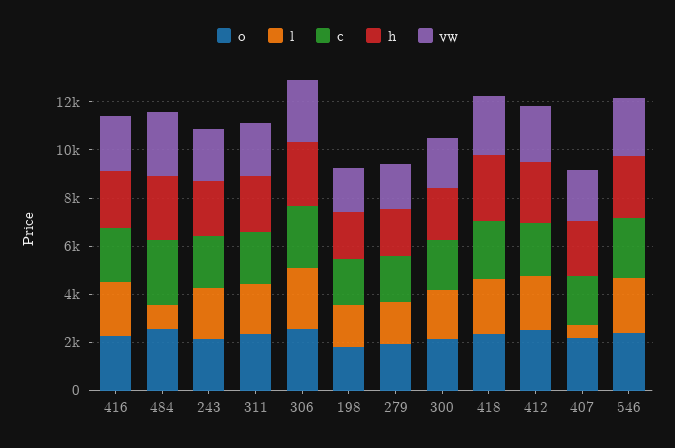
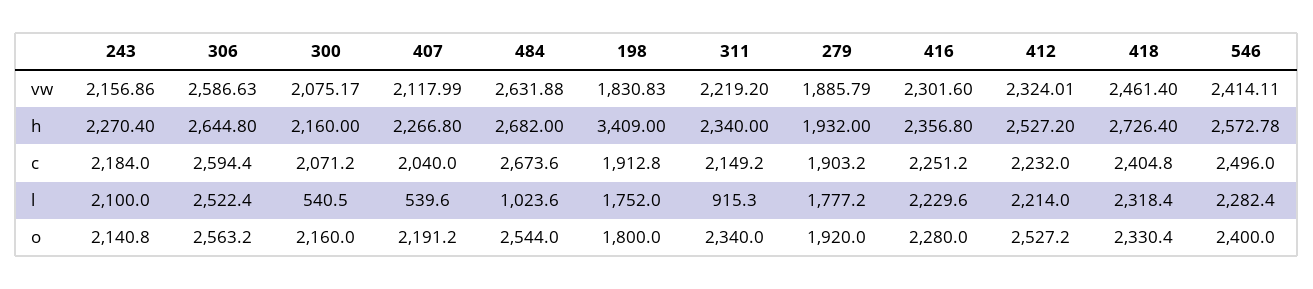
  {
    "o": {
      "416": 2280,
      "484": 2544,
      "243": 2140.8,
      "311": 2340,
      "306": 2563.2,
      "198": 1800,
      "279": 1920,
      "300": 2160,
      "418": 2330.4,
      "412": 2527.2,
      "407": 2191.2,
      "546": 2400
    },
    "l": {
      "416": 2229.6,
      "484": 1023.6,
      "243": 2100,
-     "311": 2000,
+     "311": 915.3,
      "306": 2522.4,
      "198": 1752,
      "279": 1777.2,
-     "300": 2000,
+     "300": 540.5,
      "418": 2318.4,
      "412": 2214,
      "407": 539.6,
      "546": 2282.4
    },
    "c": {
      "416": 2251.2,
      "484": 2673.6,
      "243": 2184,
      "311": 2149.2,
      "306": 2594.4,
      "198": 1912.8,
      "279": 1903.2,
      "300": 2071.2,
      "418": 2404.8,
      "412": 2232,
      "407": 2040,
      "546": 2496
    },
    "h": {
      "416": 2356.8,
      "484": 2682,
      "243": 2270.4,
      "311": 2340,
      "306": 2644.8,
-     "198": 2000,
+     "198": 3409,
      "279": 1932,
      "300": 2160,
      "418": 2726.4,
      "412": 2527.2,
      "407": 2266.8,
      "546": 2572.78
    },
    "vw": {
      "416": 2301.6,
      "484": 2631.88,
      "243": 2156.86,
      "311": 2219.2,
      "306": 2586.63,
      "198": 1830.83,
      "279": 1885.79,
      "300": 2075.17,
      "418": 2461.4,
      "412": 2324.01,
      "407": 2117.99,
      "546": 2414.11
    }
  }

